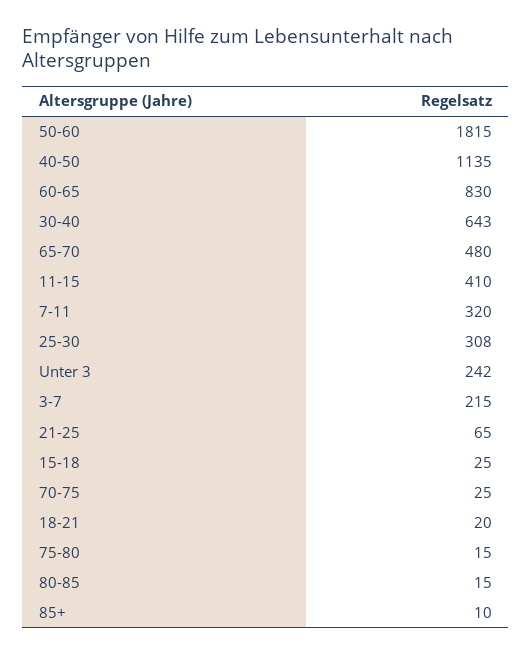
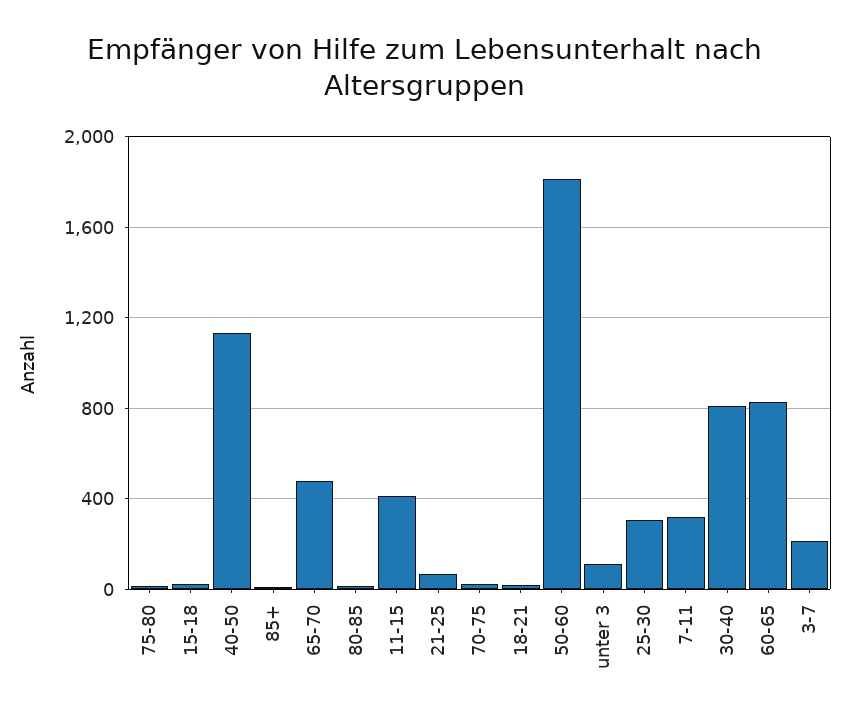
  {
    "50-60": 1815,
    "40-50": 1135,
    "60-65": 830,
-   "30-40": 643,
+   "30-40": 800,
    "65-70": 480,
    "11-15": 410,
    "7-11": 320,
    "25-30": 308,
-   "Unter 3": 242,
+   "Unter 3": 100,
    "3-7": 215,
    "21-25": 65,
    "15-18": 25,
    "70-75": 25,
    "18-21": 20,
    "75-80": 15,
    "80-85": 15,
    "85+": 10
  }

